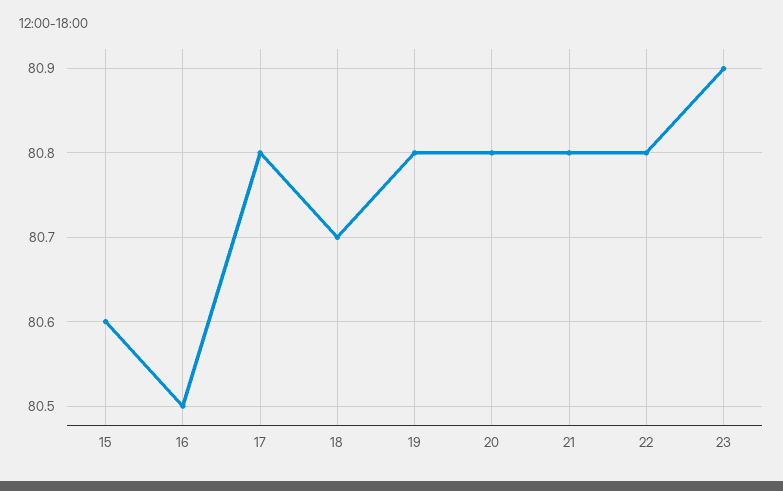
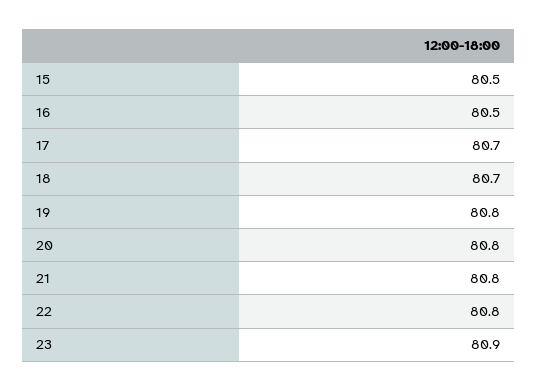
  {
-   "15": 80.6,
+   "15": 80.5,
    "16": 80.5,
-   "17": 80.8,
+   "17": 80.7,
    "18": 80.7,
    "19": 80.8,
    "20": 80.8,
    "21": 80.8,
    "22": 80.8,
    "23": 80.9
  }

